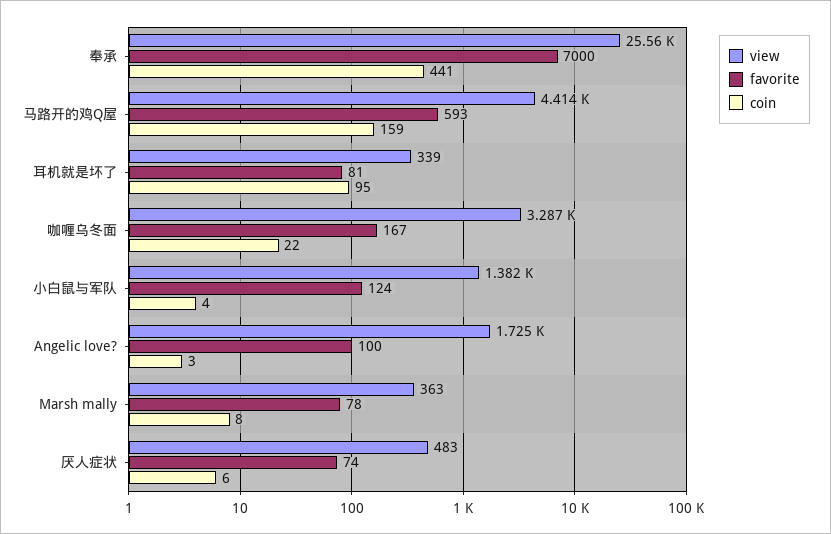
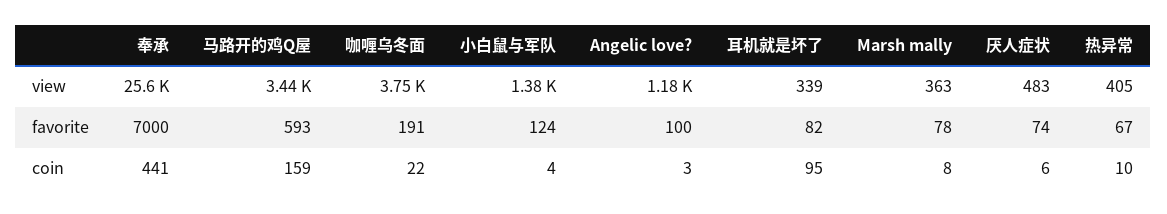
  {
    "view": {
      "奉承": 25560,
-     "马路开的鸡Q屋": 4414,
+     "马路开的鸡Q屋": 3440,
      "耳机就是坏了": 339,
-     "咖喱乌冬面": 3287,
+     "咖喱乌冬面": 3750,
      "小白鼠与军队": 1382,
-     "Angelic love?": 1725,
+     "Angelic love?": 1180,
      "Marsh mally": 363,
-     "厌人症状": 483
+     "厌人症状": 483,
+     "热异常": 405
    },
    "favorite": {
      "奉承": 7000,
      "马路开的鸡Q屋": 593,
-     "耳机就是坏了": 81,
+     "耳机就是坏了": 82,
-     "咖喱乌冬面": 167,
+     "咖喱乌冬面": 191,
      "小白鼠与军队": 124,
      "Angelic love?": 100,
      "Marsh mally": 78,
-     "厌人症状": 74
+     "厌人症状": 74,
+     "热异常": 67
    },
    "coin": {
      "奉承": 441,
      "马路开的鸡Q屋": 159,
      "耳机就是坏了": 95,
      "咖喱乌冬面": 22,
      "小白鼠与军队": 4,
      "Angelic love?": 3,
      "Marsh mally": 8,
-     "厌人症状": 6
+     "厌人症状": 6,
+     "热异常": 10
    }
  }

